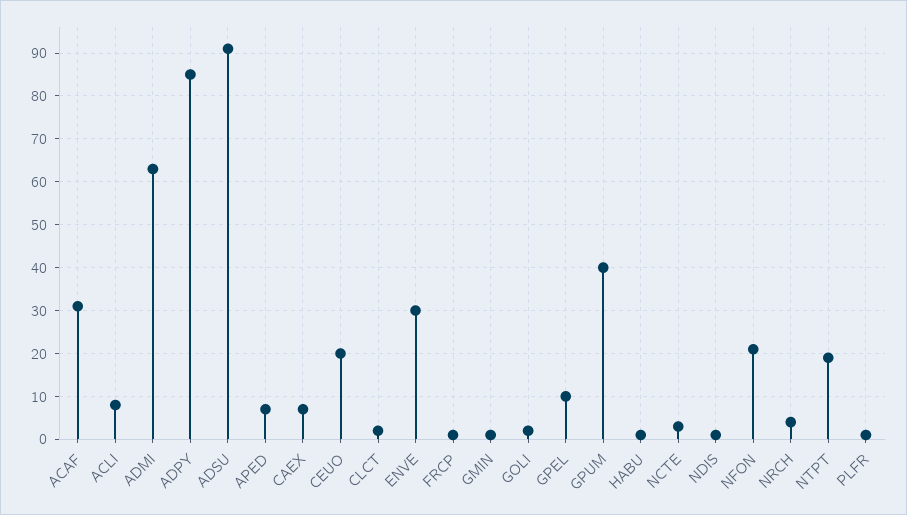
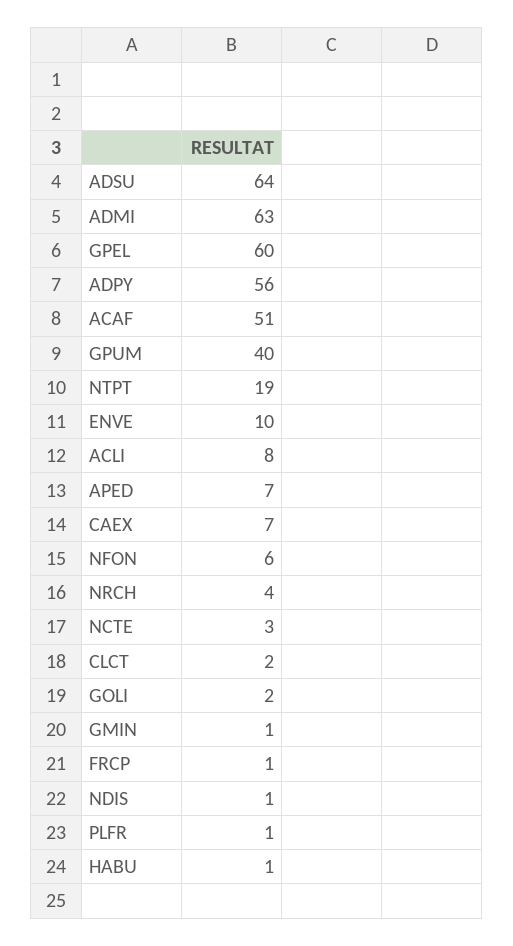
  {
-   "ACAF": 30,
+   "ACAF": 51,
    "ACLI": 8,
    "ADMI": 63,
-   "ADPY": 85,
+   "ADPY": 56,
-   "ADSU": 90,
+   "ADSU": 64,
    "APED": 7,
    "CAEX": 7,
-   "CEUO": 20,
    "CLCT": 2,
-   "ENVE": 30,
+   "ENVE": 10,
    "FRCP": 1,
    "GMIN": 1,
    "GOLI": 2,
-   "GPEL": 10,
+   "GPEL": 60,
    "GPUM": 40,
    "HABU": 1,
    "NCTE": 3,
    "NDIS": 1,
-   "NFON": 20,
+   "NFON": 6,
    "NRCH": 4,
    "NTPT": 19,
    "PLFR": 1
  }

